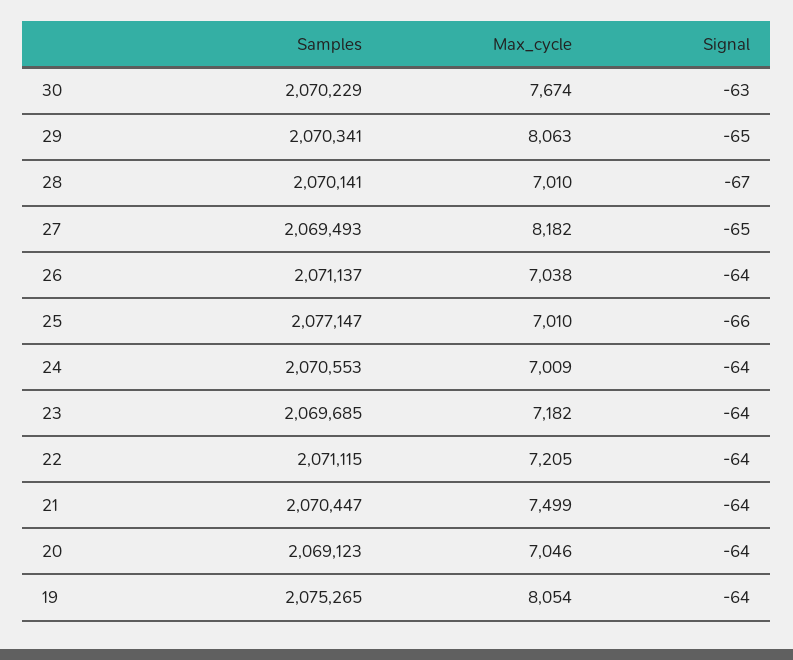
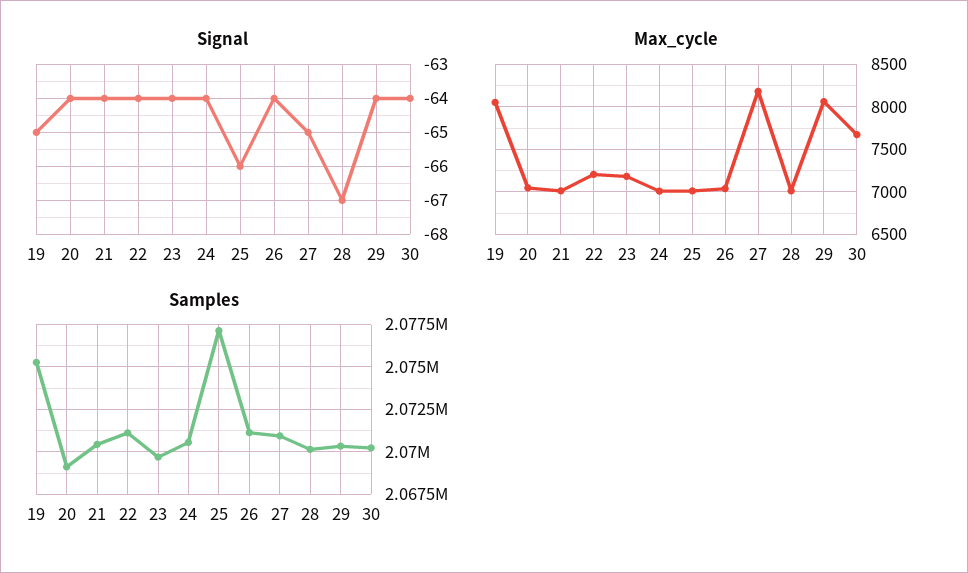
  {
    "Samples": {
      "30": 2070229,
      "29": 2070341,
      "28": 2070141,
-     "27": 2069493,
+     "27": 2071000,
      "26": 2071137,
      "25": 2077147,
      "24": 2070553,
      "23": 2069685,
      "22": 2071115,
      "21": 2070447,
      "20": 2069123,
      "19": 2075265
    },
    "Max_cycle": {
      "30": 7674,
      "29": 8063,
      "28": 7010,
      "27": 8182,
      "26": 7038,
      "25": 7010,
      "24": 7009,
      "23": 7182,
      "22": 7205,
-     "21": 7499,
+     "21": 7000,
      "20": 7046,
      "19": 8054
    },
    "Signal": {
-     "30": -63,
+     "30": -64,
-     "29": -65,
+     "29": -64,
      "28": -67,
      "27": -65,
      "26": -64,
      "25": -66,
      "24": -64,
      "23": -64,
      "22": -64,
      "21": -64,
      "20": -64,
-     "19": -64
+     "19": -65
    }
  }

